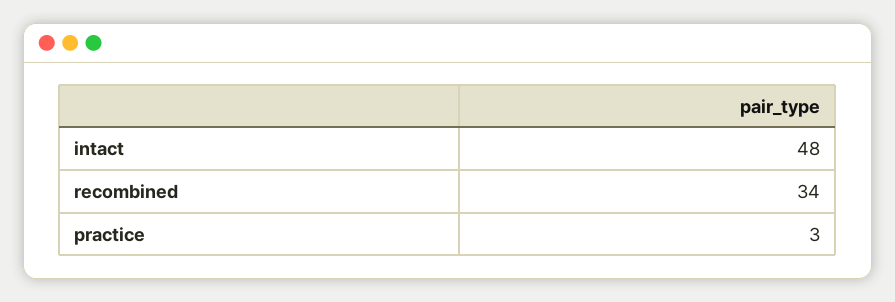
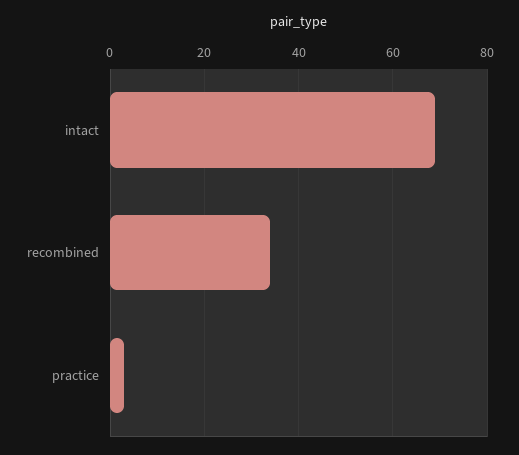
  {
-   "intact": 48,
+   "intact": 70,
    "recombined": 34,
    "practice": 3
  }

